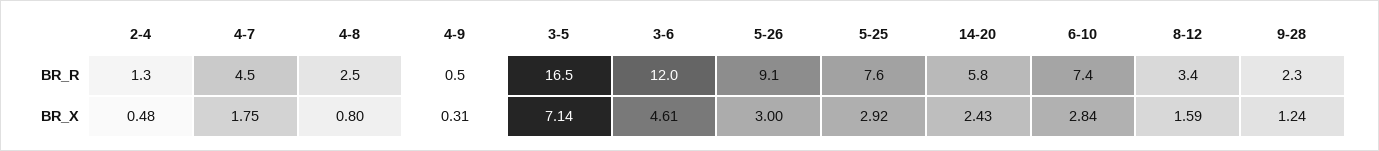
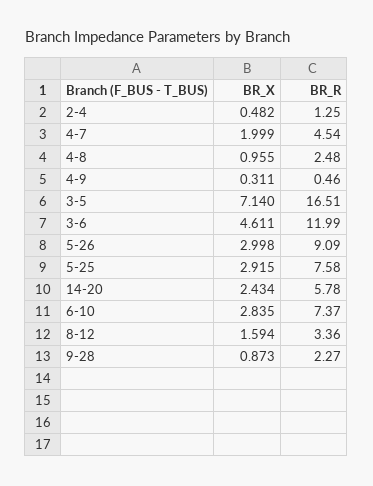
  {
    "2-4": {
      "BR_R": 1.25,
      "BR_X": 0.482
    },
    "4-7": {
      "BR_R": 4.54,
-     "BR_X": 1.75
+     "BR_X": 1.999
    },
    "4-8": {
      "BR_R": 2.48,
-     "BR_X": 0.8
+     "BR_X": 0.955
    },
    "4-9": {
      "BR_R": 0.46,
      "BR_X": 0.311
    },
    "3-5": {
      "BR_R": 16.51,
      "BR_X": 7.14
    },
    "3-6": {
      "BR_R": 11.99,
      "BR_X": 4.611
    },
    "5-26": {
      "BR_R": 9.09,
      "BR_X": 2.998
    },
    "5-25": {
      "BR_R": 7.58,
      "BR_X": 2.915
    },
    "14-20": {
      "BR_R": 5.78,
      "BR_X": 2.434
    },
    "6-10": {
      "BR_R": 7.37,
      "BR_X": 2.835
    },
    "8-12": {
      "BR_R": 3.36,
      "BR_X": 1.594
    },
    "9-28": {
      "BR_R": 2.27,
-     "BR_X": 1.24
+     "BR_X": 0.873
    }
  }

